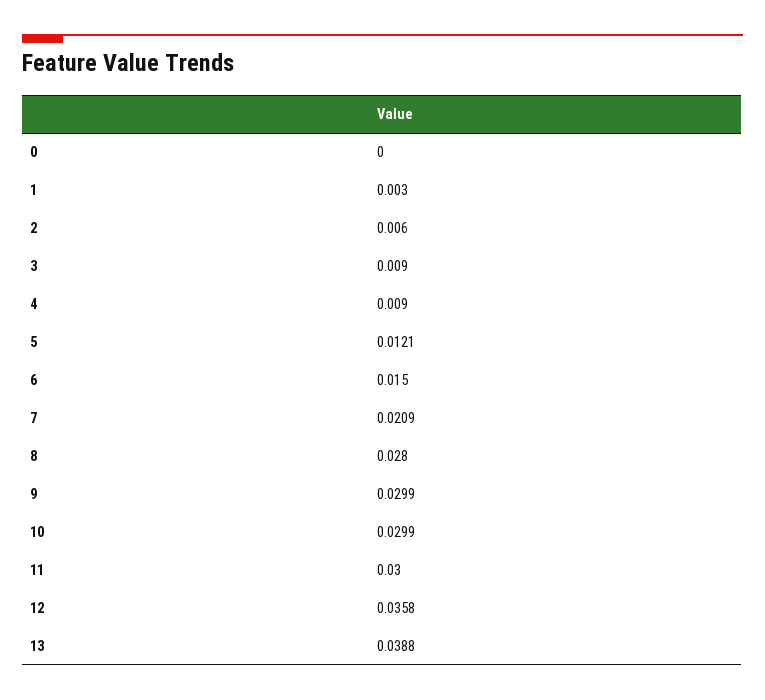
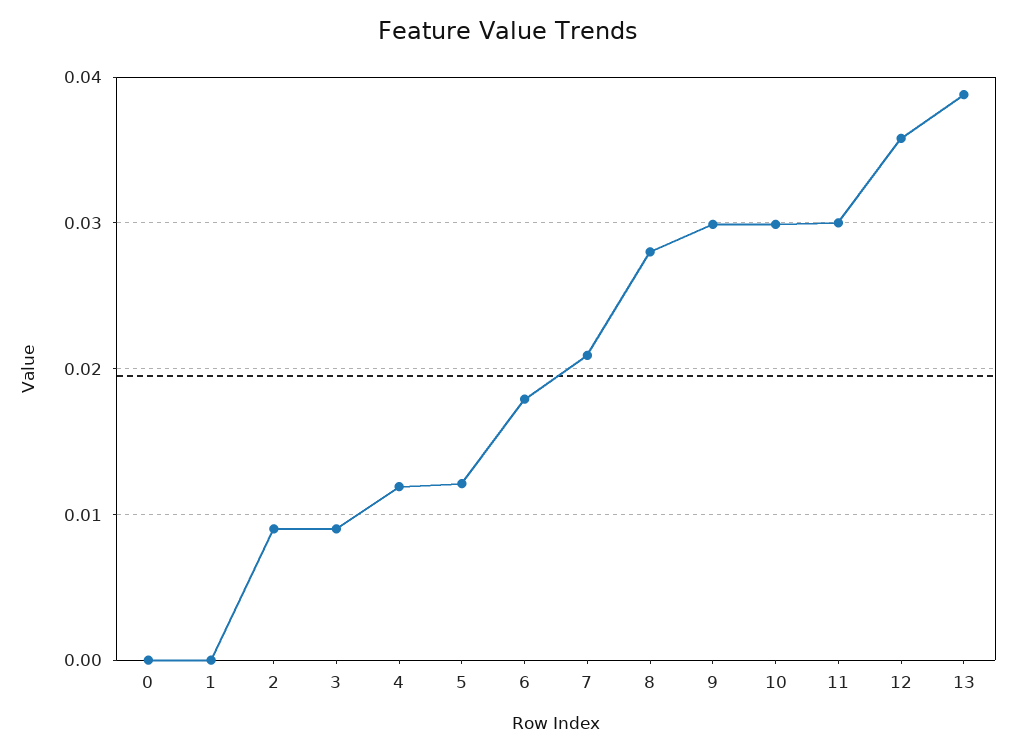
  {
    "0": 0,
-   "1": 0.003,
+   "1": 0,
-   "2": 0.006,
+   "2": 0.009,
    "3": 0.009,
-   "4": 0.009,
+   "4": 0.012,
    "5": 0.0121,
-   "6": 0.015,
+   "6": 0.018,
    "7": 0.0209,
    "8": 0.028,
    "9": 0.0299,
    "10": 0.0299,
    "11": 0.03,
    "12": 0.0358,
    "13": 0.0388
  }

